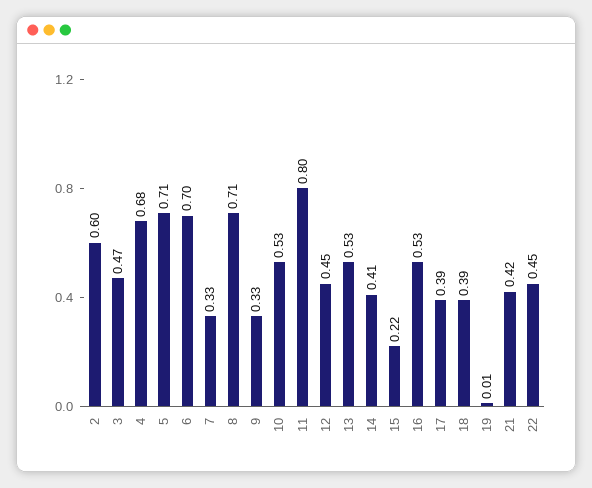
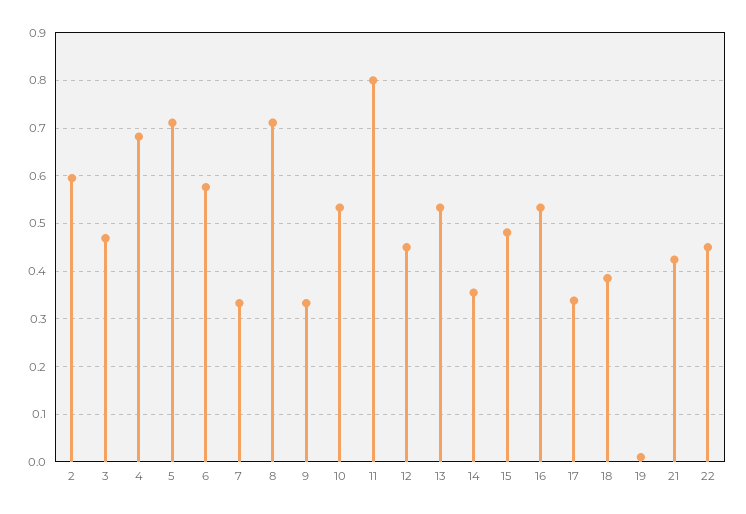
  {
    "2": 0.6,
    "3": 0.47,
    "4": 0.68,
    "5": 0.71,
-   "6": 0.7,
+   "6": 0.58,
    "7": 0.33,
    "8": 0.71,
    "9": 0.33,
    "10": 0.53,
    "11": 0.8,
    "12": 0.45,
    "13": 0.53,
-   "14": 0.41,
+   "14": 0.36,
-   "15": 0.22,
+   "15": 0.48,
    "16": 0.53,
-   "17": 0.39,
+   "17": 0.34,
    "18": 0.39,
    "19": 0.01,
    "21": 0.42,
    "22": 0.45
  }

